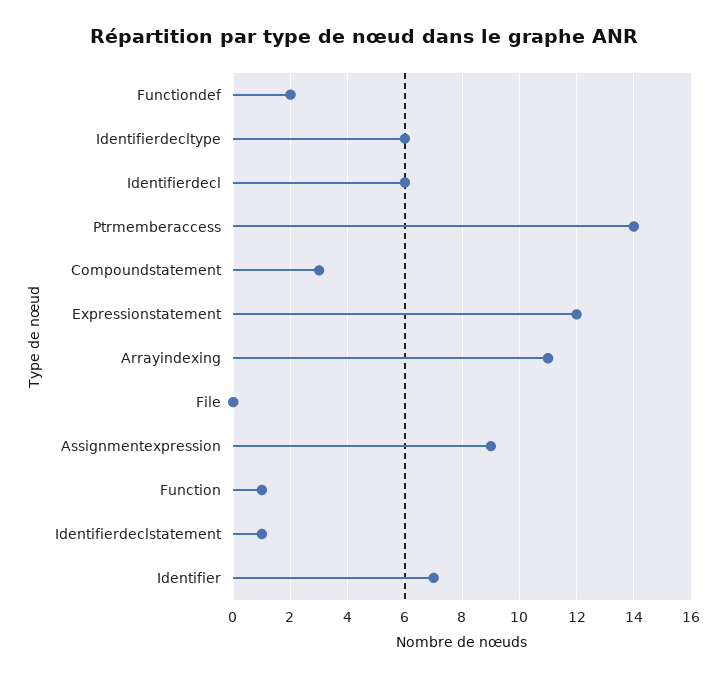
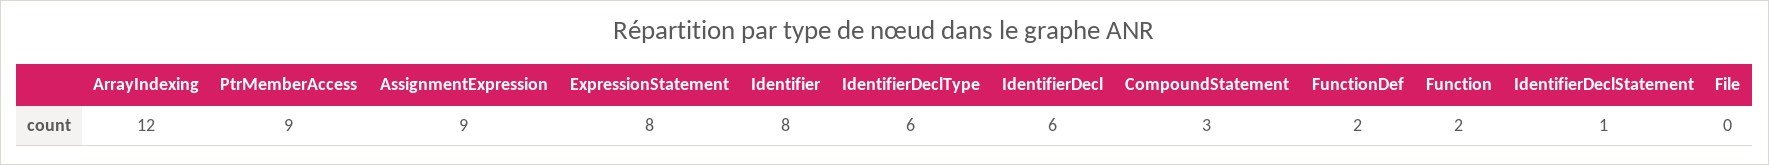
  {
    "Functiondef": 2,
    "Identifierdecltype": 6,
    "Identifierdecl": 6,
-   "Ptrmemberaccess": 14,
+   "Ptrmemberaccess": 9,
    "Compoundstatement": 3,
-   "Expressionstatement": 12,
+   "Expressionstatement": 8,
-   "Arrayindexing": 11,
+   "Arrayindexing": 12,
    "File": 0,
    "Assignmentexpression": 9,
-   "Function": 1,
+   "Function": 2,
    "Identifierdeclstatement": 1,
-   "Identifier": 7
+   "Identifier": 8
  }

